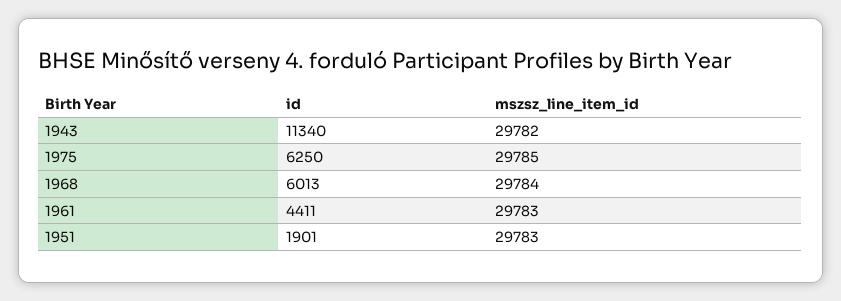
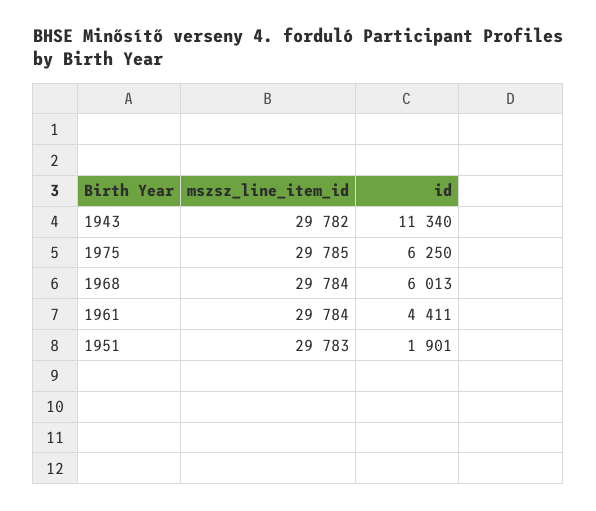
  {
    "id": {
      "1943": 11340,
      "1975": 6250,
      "1968": 6013,
      "1961": 4411,
      "1951": 1901
    },
    "mszsz_line_item_id": {
      "1943": 29782,
      "1975": 29785,
      "1968": 29784,
-     "1961": 29783,
+     "1961": 29784,
      "1951": 29783
    }
  }

